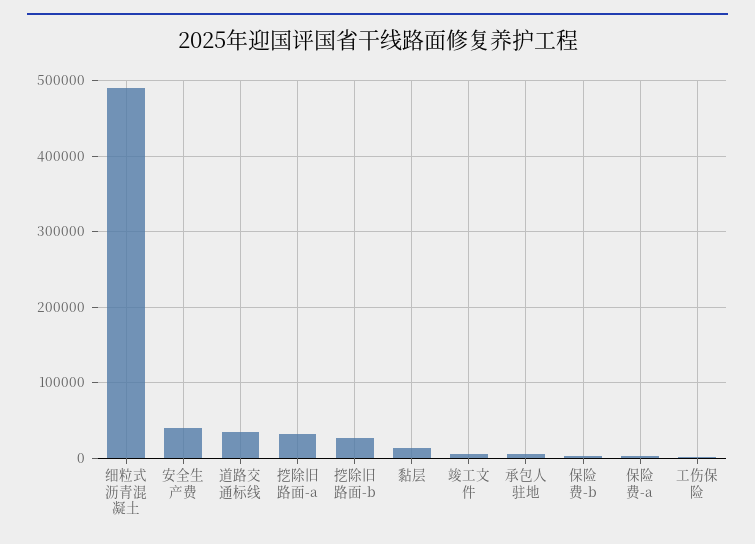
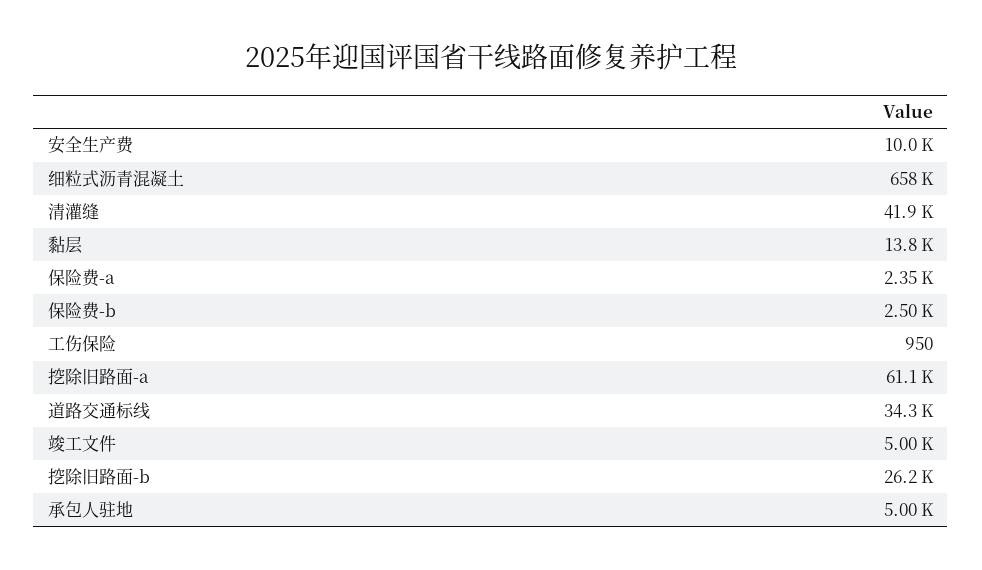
  {
-   "细粒式沥青混凝土": 490000,
+   "细粒式沥青混凝土": 658000,
-   "安全生产费": 40000,
+   "安全生产费": 10000,
    "道路交通标线": 34300,
-   "挖除旧路面-a": 30000,
+   "挖除旧路面-a": 61100,
    "挖除旧路面-b": 26200,
    "黏层": 13800,
    "竣工文件": 5000,
    "承包人驻地": 5000,
    "保险费-b": 2500,
    "保险费-a": 2350,
-   "工伤保险": 950
+   "工伤保险": 950,
+   "清灌缝": 41900
  }

